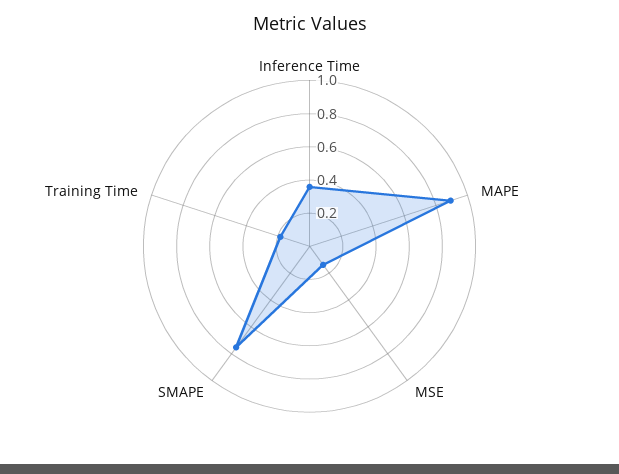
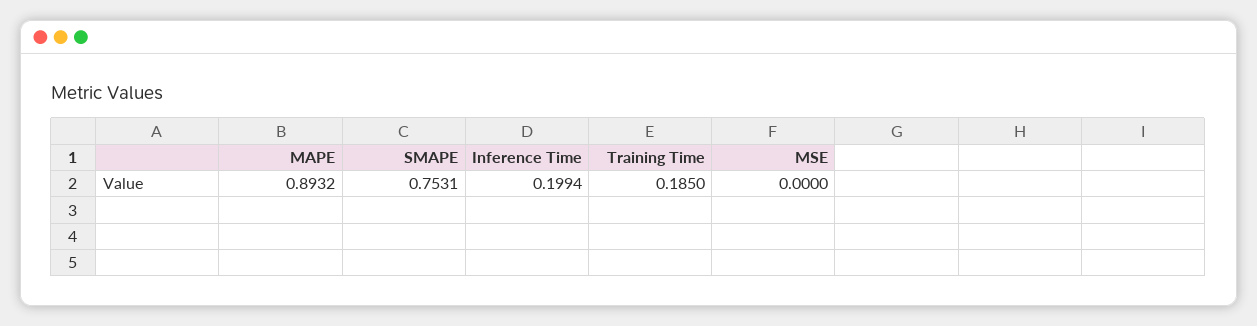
  {
-   "Inference Time": 0.35,
+   "Inference Time": 0.1994,
    "MAPE": 0.8932,
-   "MSE": 0.15,
+   "MSE": 0,
    "SMAPE": 0.7531,
    "Training Time": 0.185
  }

